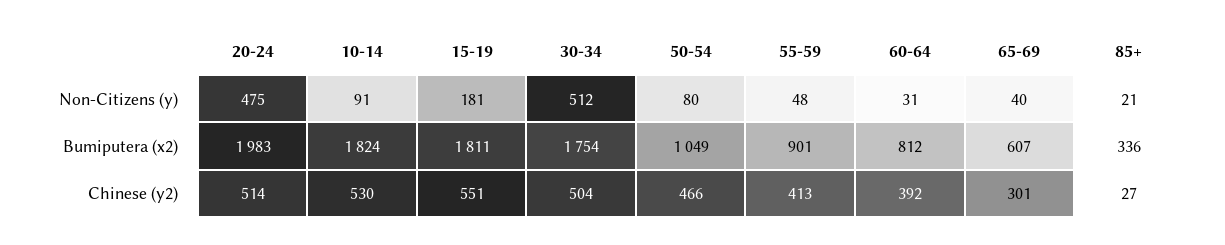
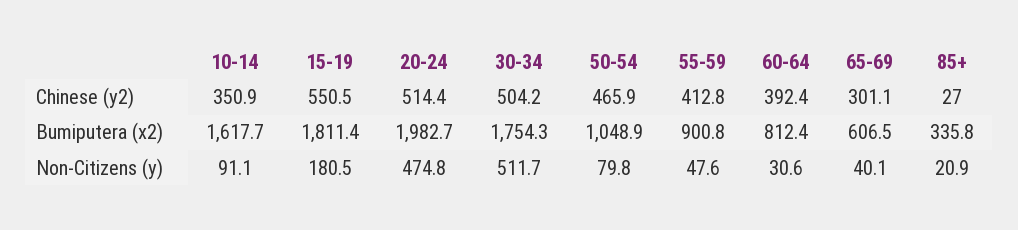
  {
    "20-24": {
      "Non-Citizens (y)": 474.8,
      "Bumiputera (x2)": 1982.7,
      "Chinese (y2)": 514.4
    },
    "10-14": {
      "Non-Citizens (y)": 91.1,
-     "Bumiputera (x2)": 1824,
+     "Bumiputera (x2)": 1617.7,
-     "Chinese (y2)": 530
+     "Chinese (y2)": 350.9
    },
    "15-19": {
      "Non-Citizens (y)": 180.5,
      "Bumiputera (x2)": 1811.4,
      "Chinese (y2)": 550.5
    },
    "30-34": {
      "Non-Citizens (y)": 511.7,
      "Bumiputera (x2)": 1754.3,
      "Chinese (y2)": 504.2
    },
    "50-54": {
      "Non-Citizens (y)": 79.8,
      "Bumiputera (x2)": 1048.9,
      "Chinese (y2)": 465.9
    },
    "55-59": {
      "Non-Citizens (y)": 47.6,
      "Bumiputera (x2)": 900.8,
      "Chinese (y2)": 412.8
    },
    "60-64": {
      "Non-Citizens (y)": 30.6,
      "Bumiputera (x2)": 812.4,
      "Chinese (y2)": 392.4
    },
    "65-69": {
      "Non-Citizens (y)": 40.1,
      "Bumiputera (x2)": 606.5,
      "Chinese (y2)": 301.1
    },
    "85+": {
      "Non-Citizens (y)": 20.9,
      "Bumiputera (x2)": 335.8,
      "Chinese (y2)": 27
    }
  }

